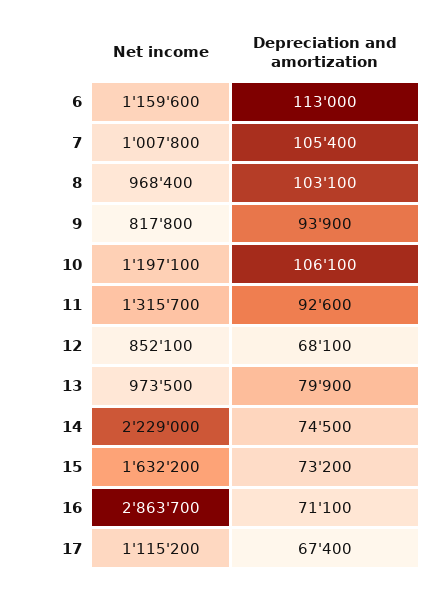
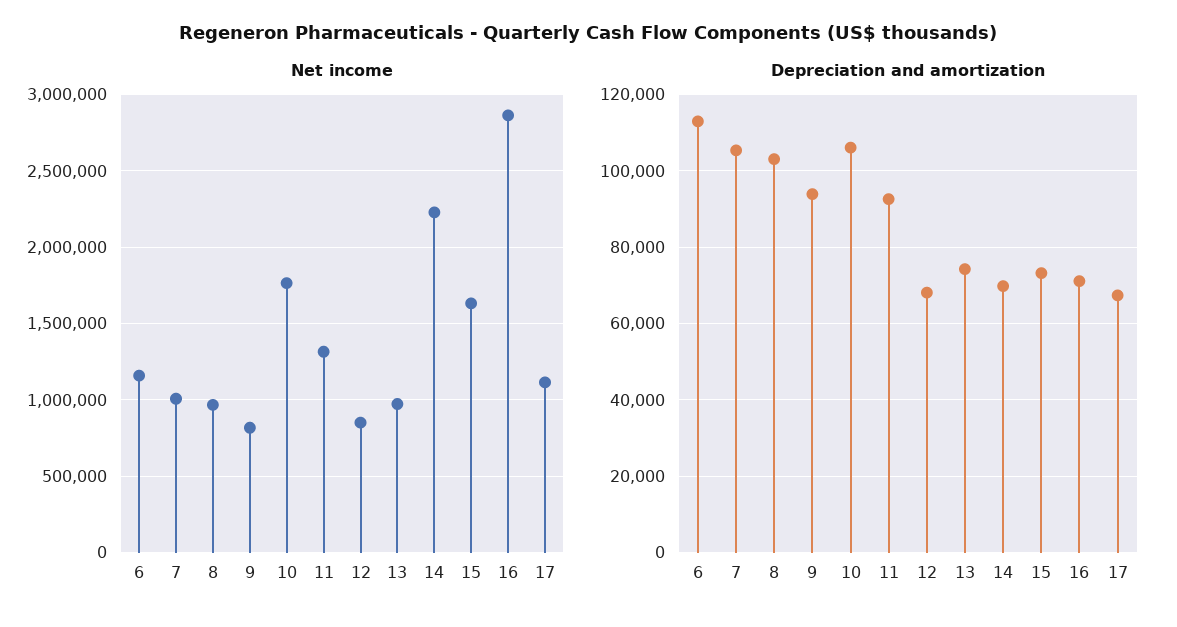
  {
    "Net income": {
      "6": 1159600,
      "7": 1007800,
      "8": 968400,
      "9": 817800,
-     "10": 1197100,
+     "10": 1750000,
      "11": 1315700,
      "12": 852100,
      "13": 973500,
      "14": 2229000,
      "15": 1632200,
      "16": 2863700,
      "17": 1115200
    },
    "Depreciation and amortization": {
      "6": 113000,
      "7": 105400,
      "8": 103100,
      "9": 93900,
      "10": 106100,
      "11": 92600,
      "12": 68100,
-     "13": 79900,
+     "13": 74000,
-     "14": 74500,
+     "14": 70000,
      "15": 73200,
      "16": 71100,
      "17": 67400
    }
  }

